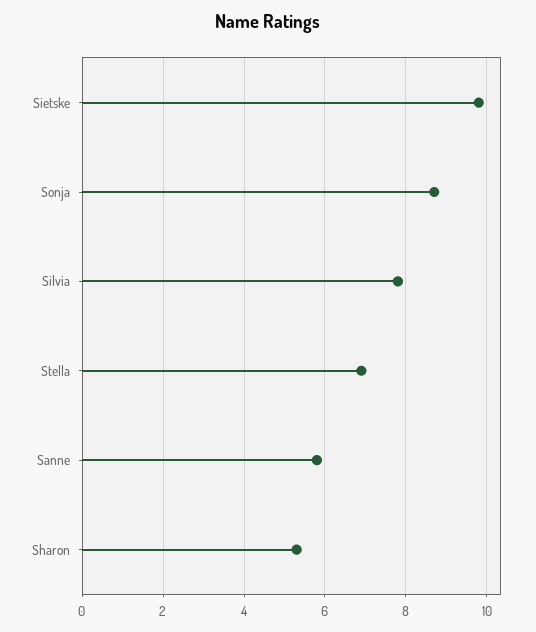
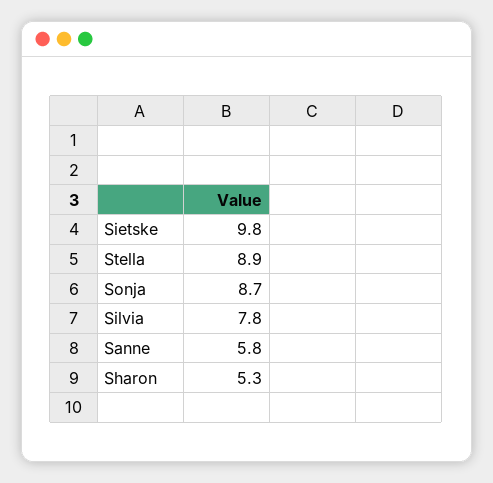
  {
    "Sietske": 9.8,
    "Sonja": 8.7,
    "Silvia": 7.8,
-   "Stella": 7,
+   "Stella": 8.9,
    "Sanne": 5.8,
    "Sharon": 5.3
  }

